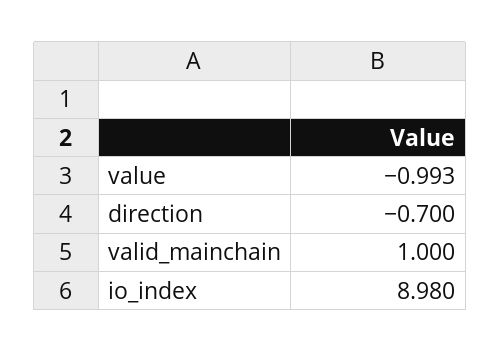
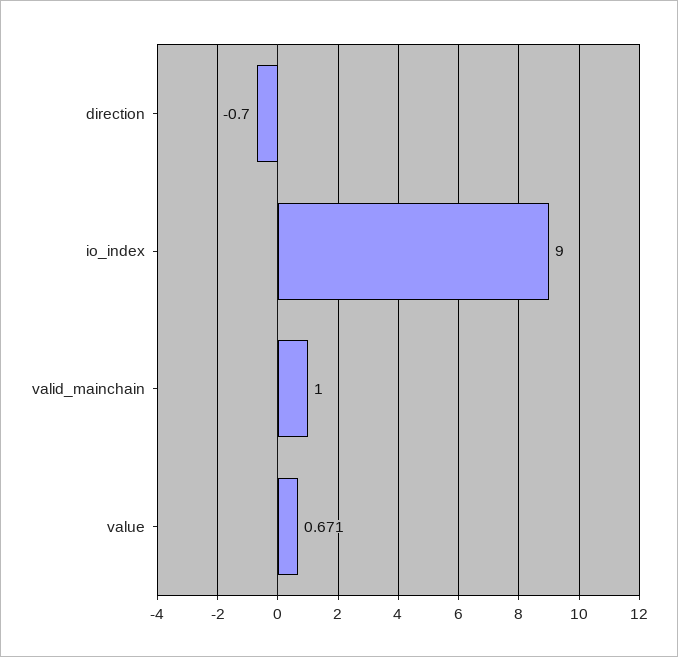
  {
-   "value": -0.993,
+   "value": 0.671,
    "direction": -0.7,
    "valid_mainchain": 1,
-   "io_index": 8.98
+   "io_index": 9
  }

